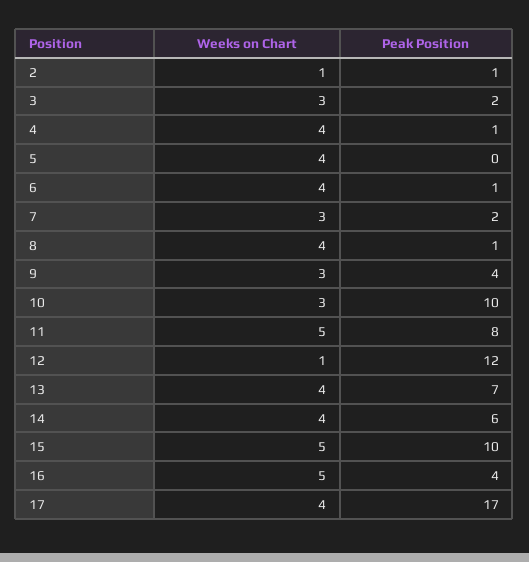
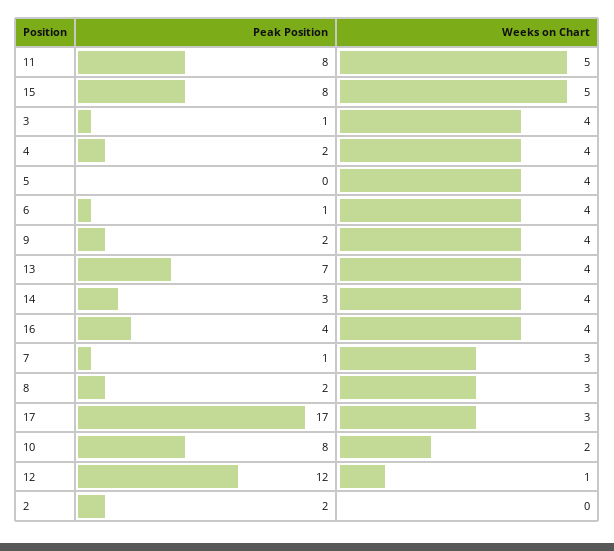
  {
    "Weeks on Chart": {
-     "2": 1,
+     "2": 0,
-     "3": 3,
+     "3": 4,
      "4": 4,
      "5": 4,
      "6": 4,
      "7": 3,
-     "8": 4,
+     "8": 3,
-     "9": 3,
+     "9": 4,
-     "10": 3,
+     "10": 2,
      "11": 5,
      "12": 1,
      "13": 4,
      "14": 4,
      "15": 5,
-     "16": 5,
+     "16": 4,
-     "17": 4
+     "17": 3
    },
    "Peak Position": {
-     "2": 1,
+     "2": 2,
-     "3": 2,
+     "3": 1,
-     "4": 1,
+     "4": 2,
      "5": 0,
      "6": 1,
-     "7": 2,
+     "7": 1,
-     "8": 1,
+     "8": 2,
-     "9": 4,
+     "9": 2,
-     "10": 10,
+     "10": 8,
      "11": 8,
      "12": 12,
      "13": 7,
-     "14": 6,
+     "14": 3,
-     "15": 10,
+     "15": 8,
      "16": 4,
      "17": 17
    }
  }

